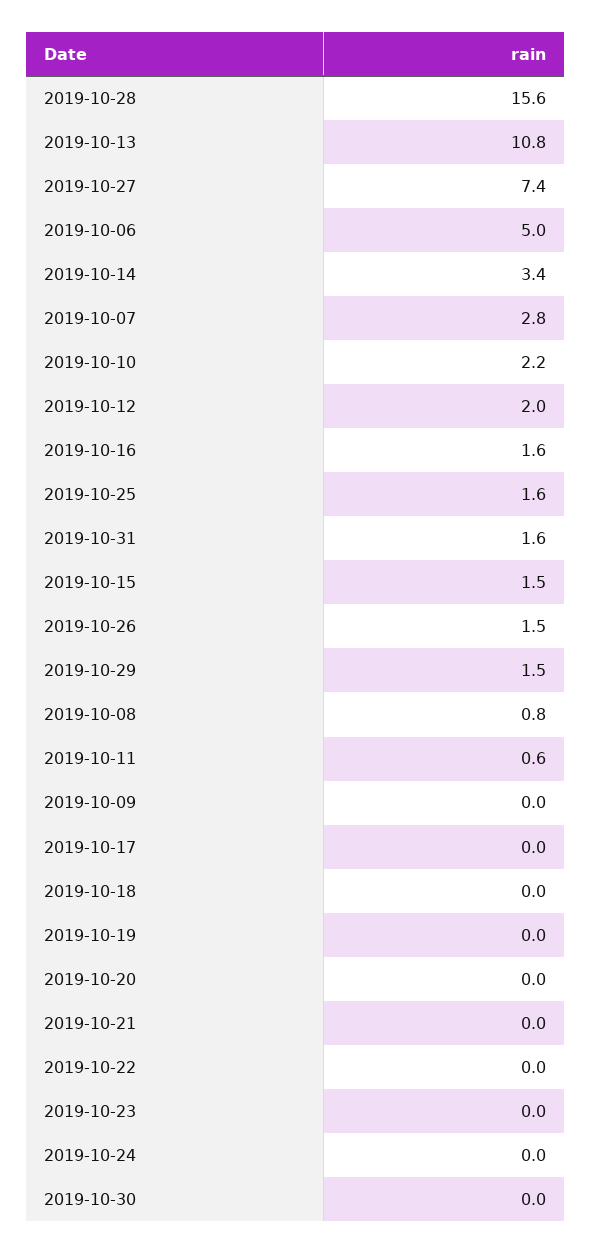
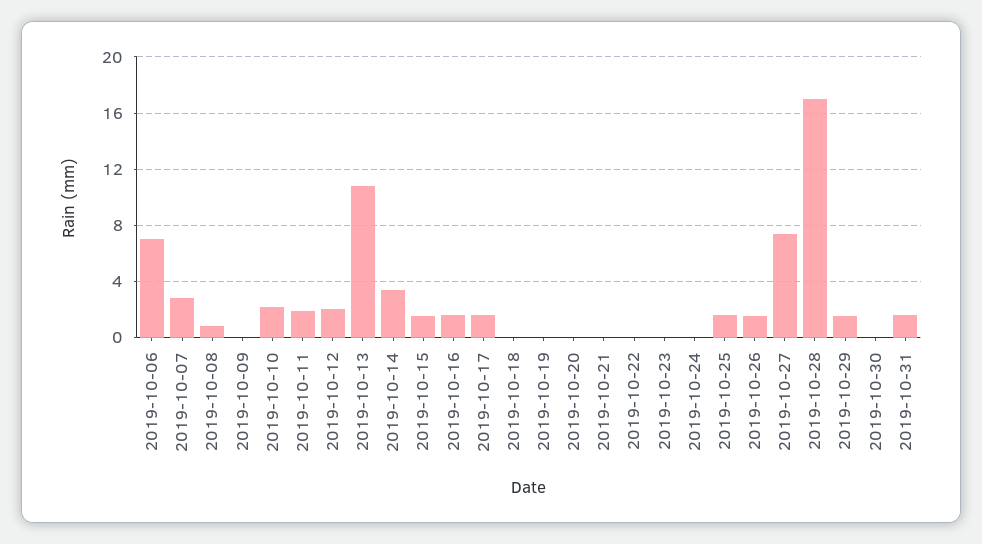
  {
-   "2019-10-28": 15.6,
+   "2019-10-28": 17,
    "2019-10-13": 10.8,
    "2019-10-27": 7.4,
-   "2019-10-06": 5,
+   "2019-10-06": 7,
    "2019-10-14": 3.4,
    "2019-10-07": 2.8,
    "2019-10-10": 2.2,
    "2019-10-12": 2,
    "2019-10-16": 1.6,
    "2019-10-25": 1.6,
    "2019-10-31": 1.6,
    "2019-10-15": 1.5,
    "2019-10-26": 1.5,
    "2019-10-29": 1.5,
    "2019-10-08": 0.8,
-   "2019-10-11": 0.6,
+   "2019-10-11": 2,
    "2019-10-09": 0,
-   "2019-10-17": 0,
+   "2019-10-17": 1.5,
    "2019-10-18": 0,
    "2019-10-19": 0,
    "2019-10-20": 0,
    "2019-10-21": 0,
    "2019-10-22": 0,
    "2019-10-23": 0,
    "2019-10-24": 0,
    "2019-10-30": 0
  }

